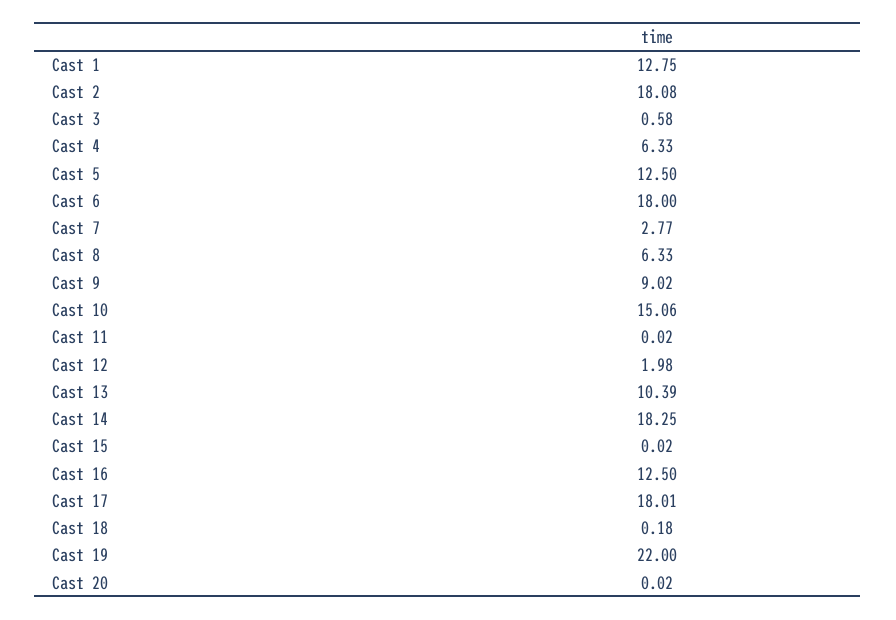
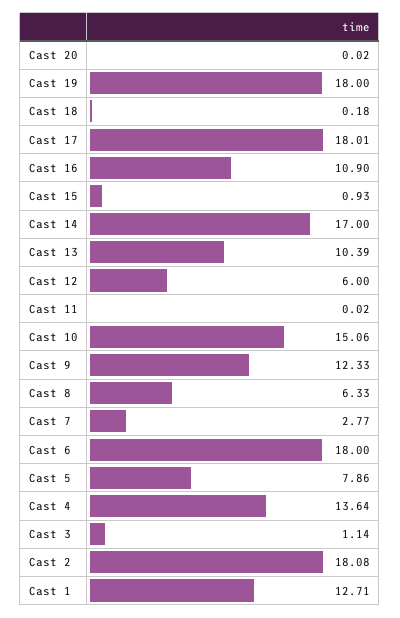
  {
-   "Cast 1": 12.75,
+   "Cast 1": 12.71,
    "Cast 2": 18.08,
-   "Cast 3": 0.58,
+   "Cast 3": 1.14,
-   "Cast 4": 6.33,
+   "Cast 4": 13.64,
-   "Cast 5": 12.5,
+   "Cast 5": 7.86,
    "Cast 6": 18,
    "Cast 7": 2.77,
    "Cast 8": 6.33,
-   "Cast 9": 9.02,
+   "Cast 9": 12.33,
    "Cast 10": 15.06,
    "Cast 11": 0.02,
-   "Cast 12": 1.98,
+   "Cast 12": 6,
    "Cast 13": 10.39,
-   "Cast 14": 18.25,
+   "Cast 14": 17,
-   "Cast 15": 0.02,
+   "Cast 15": 0.93,
-   "Cast 16": 12.5,
+   "Cast 16": 10.9,
    "Cast 17": 18.01,
    "Cast 18": 0.18,
-   "Cast 19": 22,
+   "Cast 19": 18,
    "Cast 20": 0.02
  }

